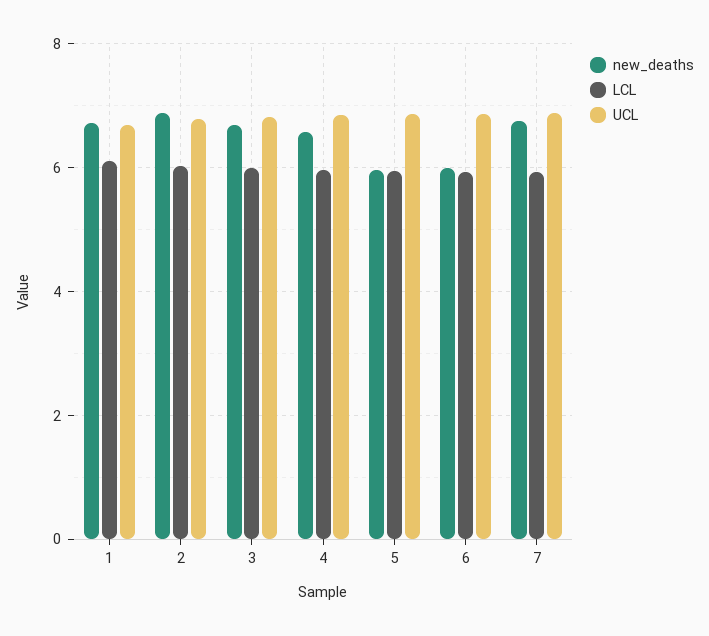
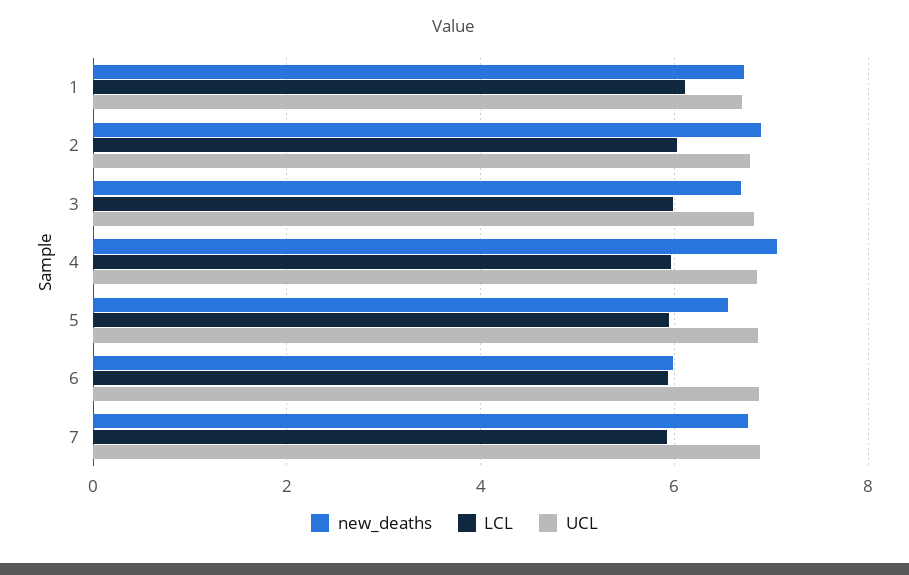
  {
    "new_deaths": {
      "1": 6.8,
      "2": 6.8,
      "3": 6.6,
-     "4": 6.6,
+     "4": 7,
-     "5": 6,
+     "5": 6.6,
      "6": 6,
      "7": 6.8
    },
    "LCL": {
      "1": 6.2,
      "2": 6,
      "3": 6,
      "4": 6,
      "5": 6,
      "6": 6,
      "7": 6
    },
    "UCL": {
      "1": 6.6,
      "2": 6.8,
      "3": 6.8,
      "4": 6.8,
      "5": 6.8,
      "6": 6.8,
      "7": 6.8
    }
  }

